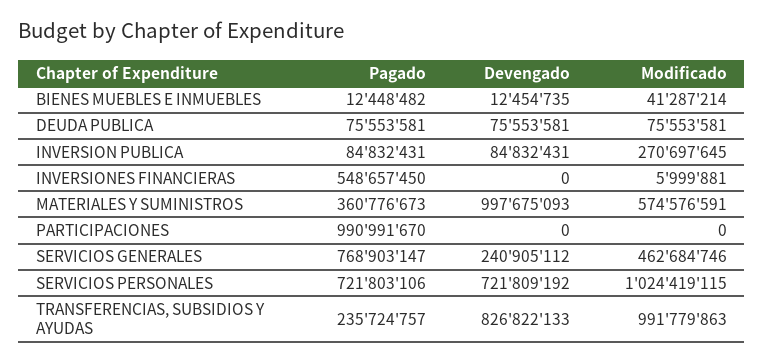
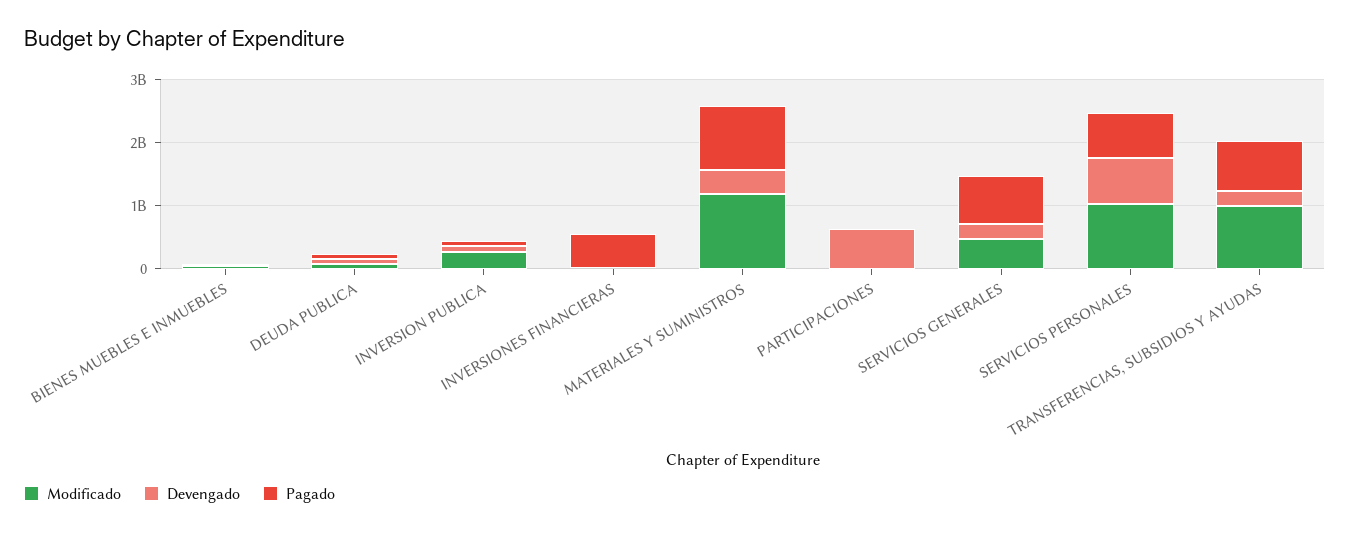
  {
    "Pagado": {
      "BIENES MUEBLES E INMUEBLES": 12448482,
      "DEUDA PUBLICA": 75553581,
      "INVERSION PUBLICA": 84832431,
      "INVERSIONES FINANCIERAS": 548657450,
-     "MATERIALES Y SUMINISTROS": 360776673,
+     "MATERIALES Y SUMINISTROS": 1000000000,
-     "PARTICIPACIONES": 990991670,
+     "PARTICIPACIONES": 0,
      "SERVICIOS GENERALES": 768903147,
      "SERVICIOS PERSONALES": 721803106,
-     "TRANSFERENCIAS, SUBSIDIOS Y AYUDAS": 235724757
+     "TRANSFERENCIAS, SUBSIDIOS Y AYUDAS": 800000000
    },
    "Devengado": {
      "BIENES MUEBLES E INMUEBLES": 12454735,
      "DEUDA PUBLICA": 75553581,
      "INVERSION PUBLICA": 84832431,
      "INVERSIONES FINANCIERAS": 0,
-     "MATERIALES Y SUMINISTROS": 997675093,
+     "MATERIALES Y SUMINISTROS": 400000000,
-     "PARTICIPACIONES": 0,
+     "PARTICIPACIONES": 600000000,
      "SERVICIOS GENERALES": 240905112,
      "SERVICIOS PERSONALES": 721809192,
-     "TRANSFERENCIAS, SUBSIDIOS Y AYUDAS": 826822133
+     "TRANSFERENCIAS, SUBSIDIOS Y AYUDAS": 200000000
    },
    "Modificado": {
      "BIENES MUEBLES E INMUEBLES": 41287214,
      "DEUDA PUBLICA": 75553581,
      "INVERSION PUBLICA": 270697645,
      "INVERSIONES FINANCIERAS": 5999881,
-     "MATERIALES Y SUMINISTROS": 574576591,
+     "MATERIALES Y SUMINISTROS": 1200000000,
      "PARTICIPACIONES": 0,
      "SERVICIOS GENERALES": 462684746,
      "SERVICIOS PERSONALES": 1024419115,
      "TRANSFERENCIAS, SUBSIDIOS Y AYUDAS": 991779863
    }
  }

